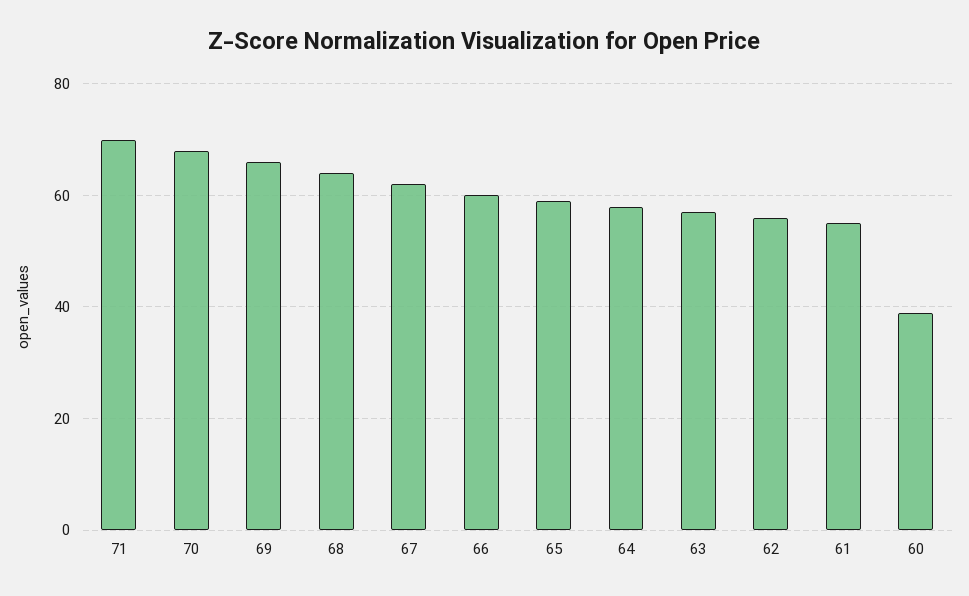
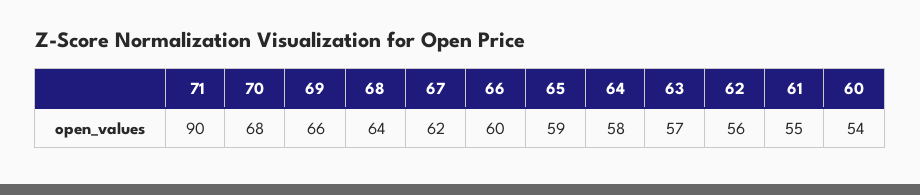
  {
-   "71": 70,
+   "71": 90,
    "70": 68,
    "69": 66,
    "68": 64,
    "67": 62,
    "66": 60,
    "65": 59,
    "64": 58,
    "63": 57,
    "62": 56,
    "61": 55,
-   "60": 40
+   "60": 54
  }

